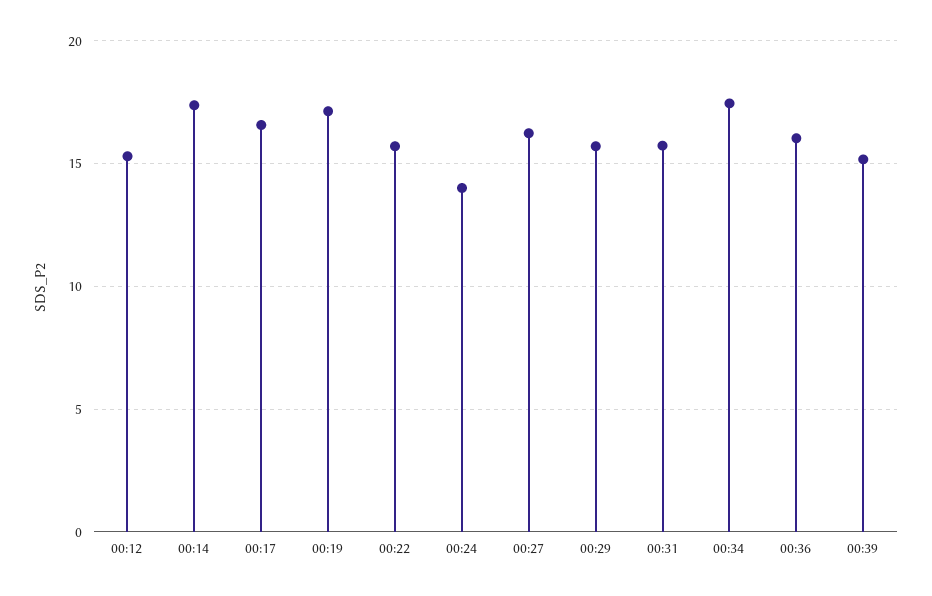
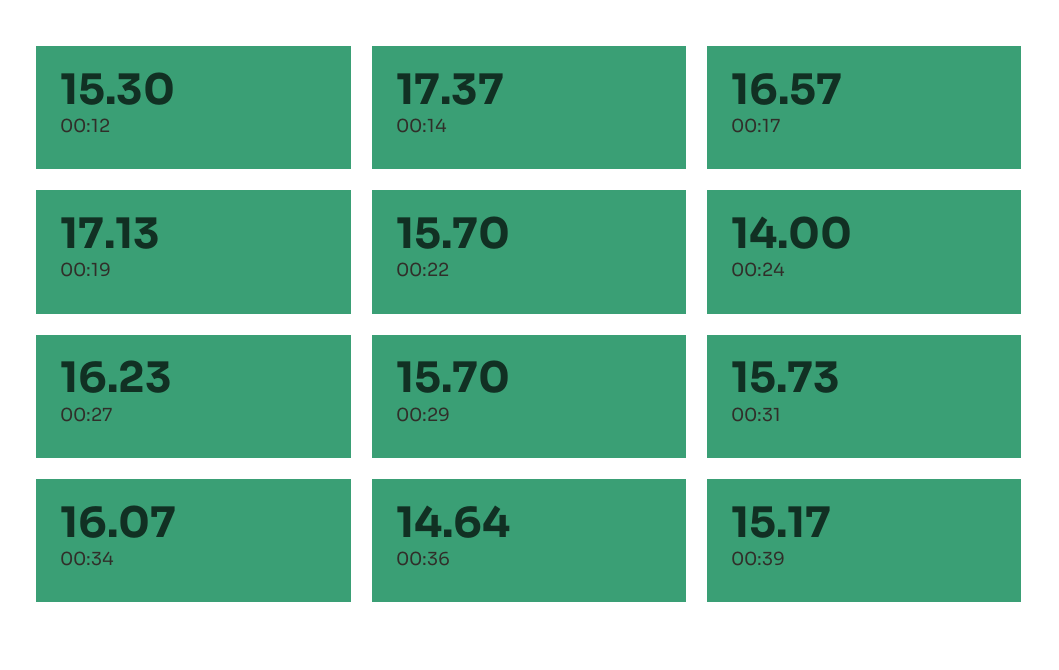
  {
    "00:12": 15.3,
    "00:14": 17.37,
    "00:17": 16.57,
    "00:19": 17.13,
    "00:22": 15.7,
    "00:24": 14,
    "00:27": 16.23,
    "00:29": 15.7,
    "00:31": 15.73,
-   "00:34": 17.5,
+   "00:34": 16.07,
-   "00:36": 16,
+   "00:36": 14.64,
    "00:39": 15.17
  }

